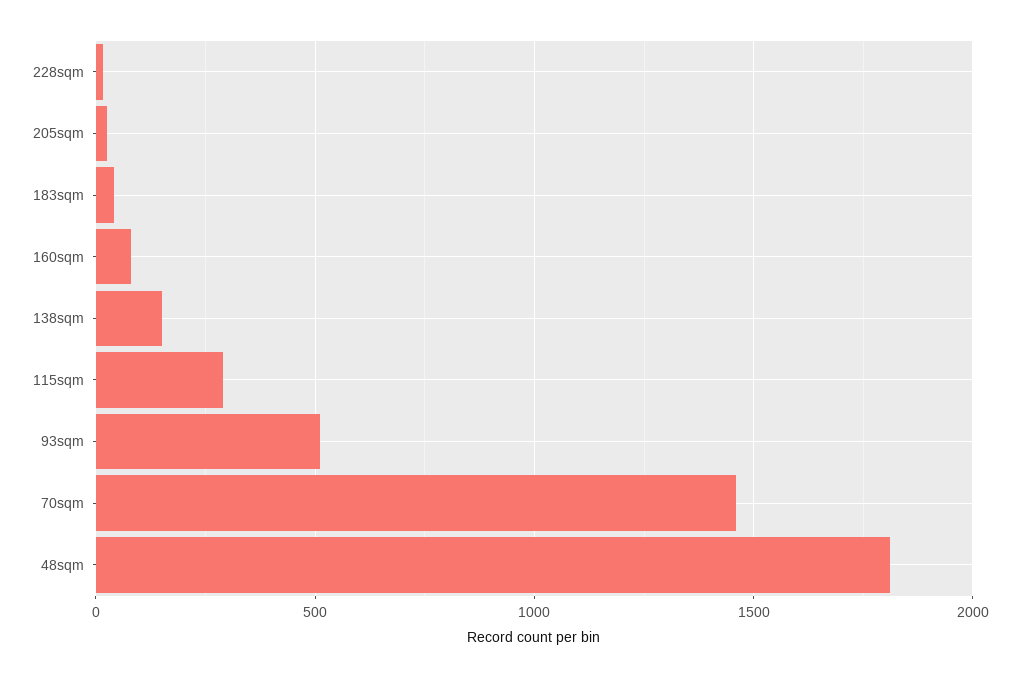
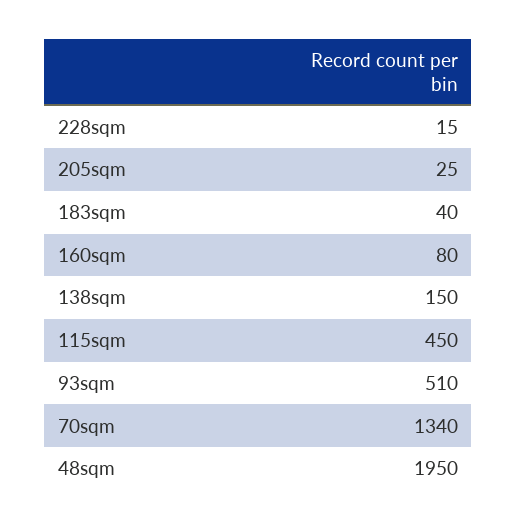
  {
    "228sqm": 15,
    "205sqm": 25,
    "183sqm": 40,
    "160sqm": 80,
    "138sqm": 150,
-   "115sqm": 300,
+   "115sqm": 450,
    "93sqm": 510,
-   "70sqm": 1450,
+   "70sqm": 1340,
-   "48sqm": 1800
+   "48sqm": 1950
  }

